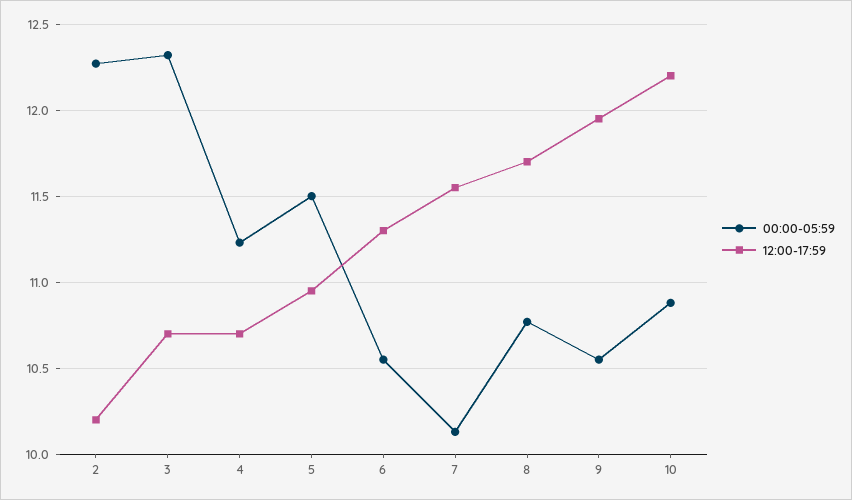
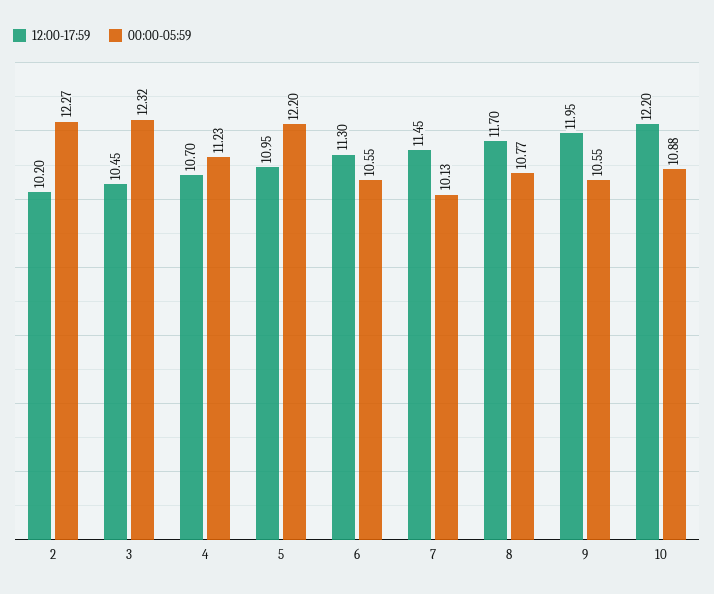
  {
    "00:00-05:59": {
      "2": 12.27,
      "3": 12.32,
      "4": 11.23,
-     "5": 11.5,
+     "5": 12.2,
      "6": 10.55,
      "7": 10.13,
      "8": 10.77,
      "9": 10.55,
      "10": 10.88
    },
    "12:00-17:59": {
      "2": 10.2,
-     "3": 10.7,
+     "3": 10.45,
      "4": 10.7,
      "5": 10.95,
      "6": 11.3,
-     "7": 11.55,
+     "7": 11.45,
      "8": 11.7,
      "9": 11.95,
      "10": 12.2
    }
  }

